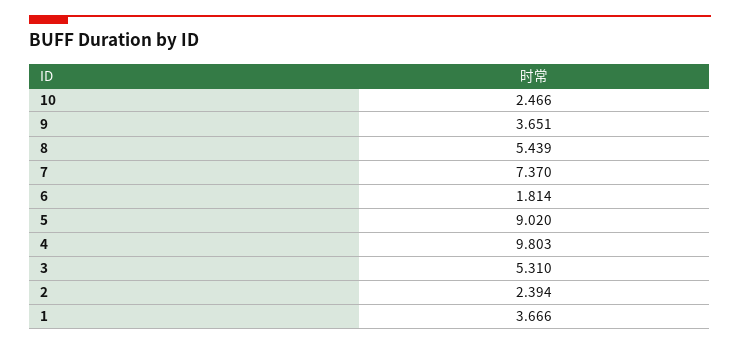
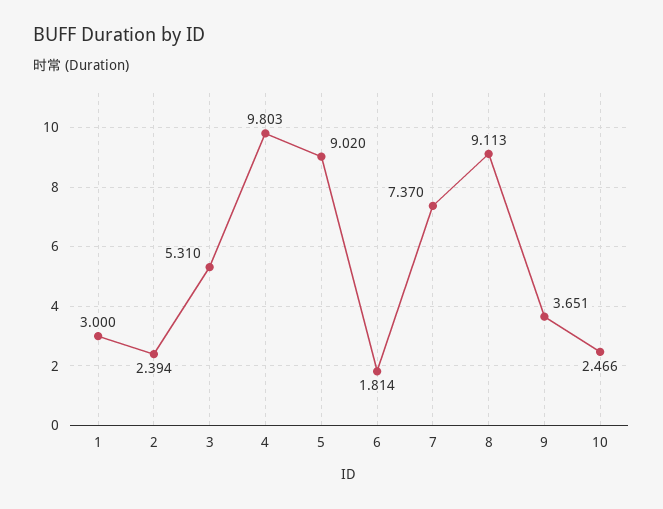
  {
    "10": 2.466,
    "9": 3.651,
-   "8": 5.439,
+   "8": 9.113,
    "7": 7.37,
    "6": 1.814,
    "5": 9.02,
    "4": 9.803,
    "3": 5.31,
    "2": 2.394,
-   "1": 3.666
+   "1": 3
  }

